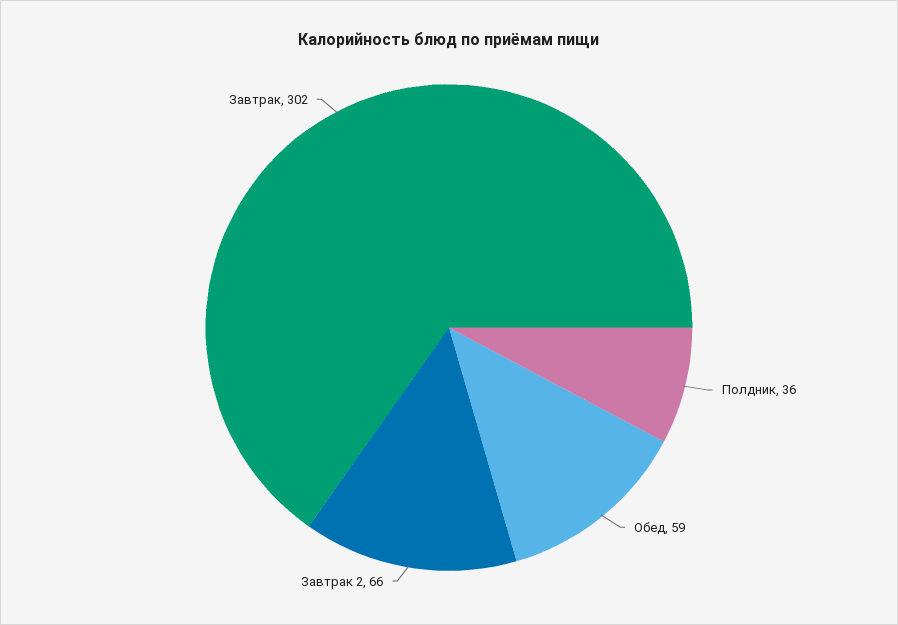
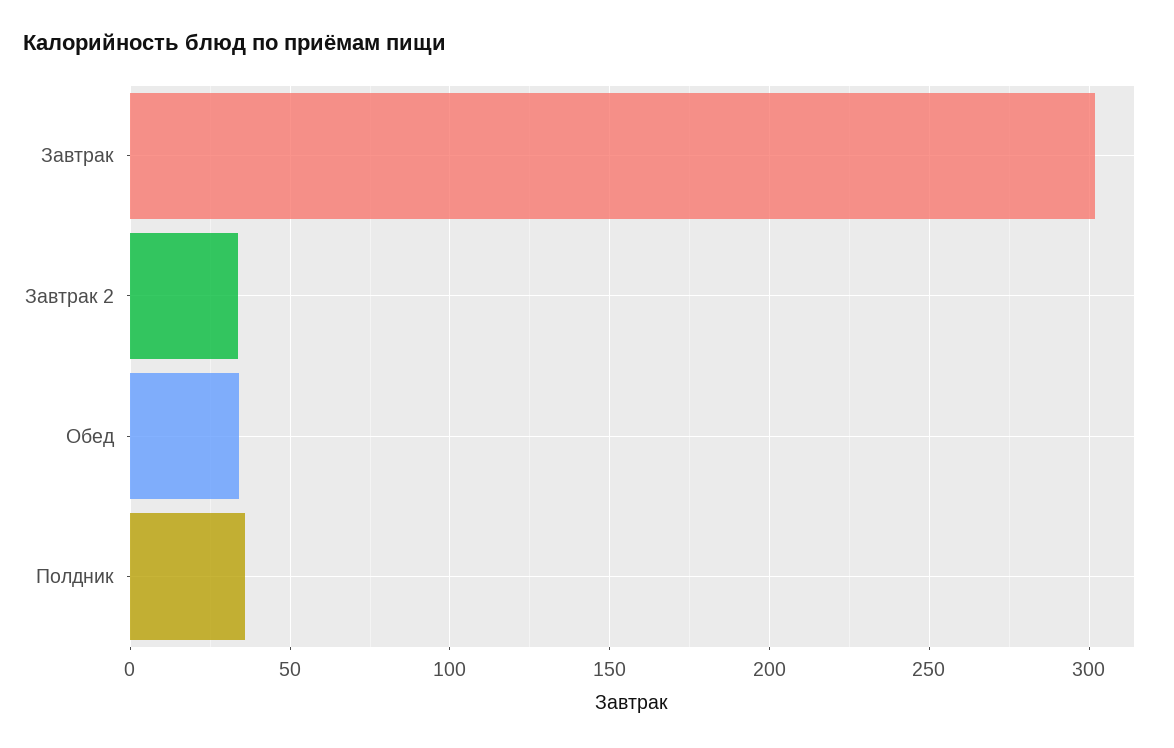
  {
    "Полдник": 36,
-   "Обед": 59,
+   "Обед": 35,
-   "Завтрак 2": 66,
+   "Завтрак 2": 35,
    "Завтрак": 302
  }

